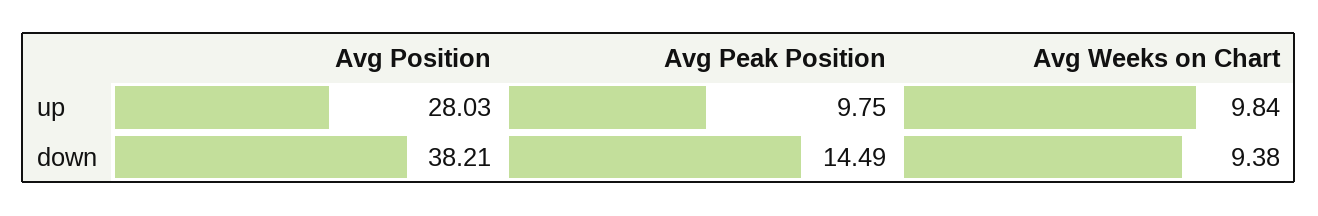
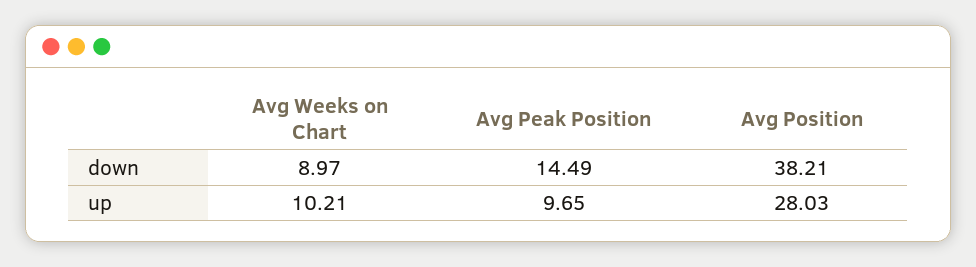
  {
    "Avg Position": {
      "up": 28.03,
      "down": 38.21
    },
    "Avg Peak Position": {
-     "up": 9.75,
+     "up": 9.65,
      "down": 14.49
    },
    "Avg Weeks on Chart": {
-     "up": 9.84,
+     "up": 10.21,
-     "down": 9.38
+     "down": 8.97
    }
  }

